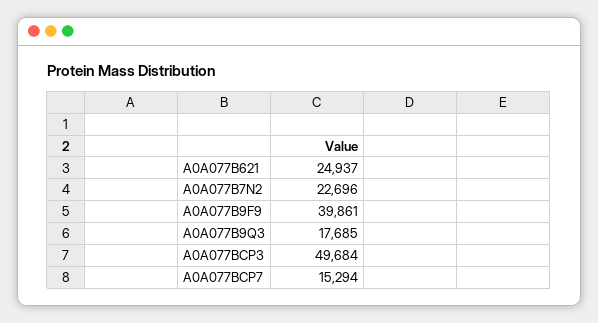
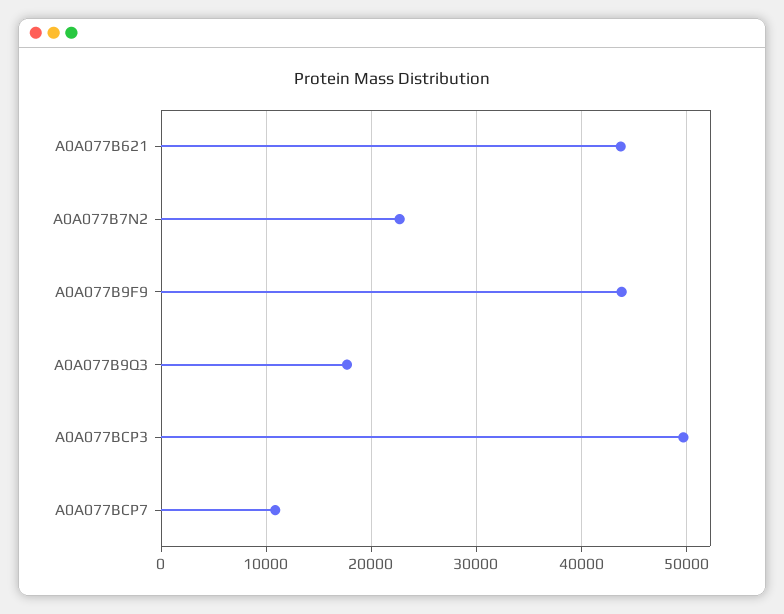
  {
-   "A0A077B621": 24937,
+   "A0A077B621": 44000,
    "A0A077B7N2": 22696,
-   "A0A077B9F9": 39861,
+   "A0A077B9F9": 44000,
    "A0A077B9Q3": 17685,
    "A0A077BCP3": 49684,
-   "A0A077BCP7": 15294
+   "A0A077BCP7": 11000
  }

